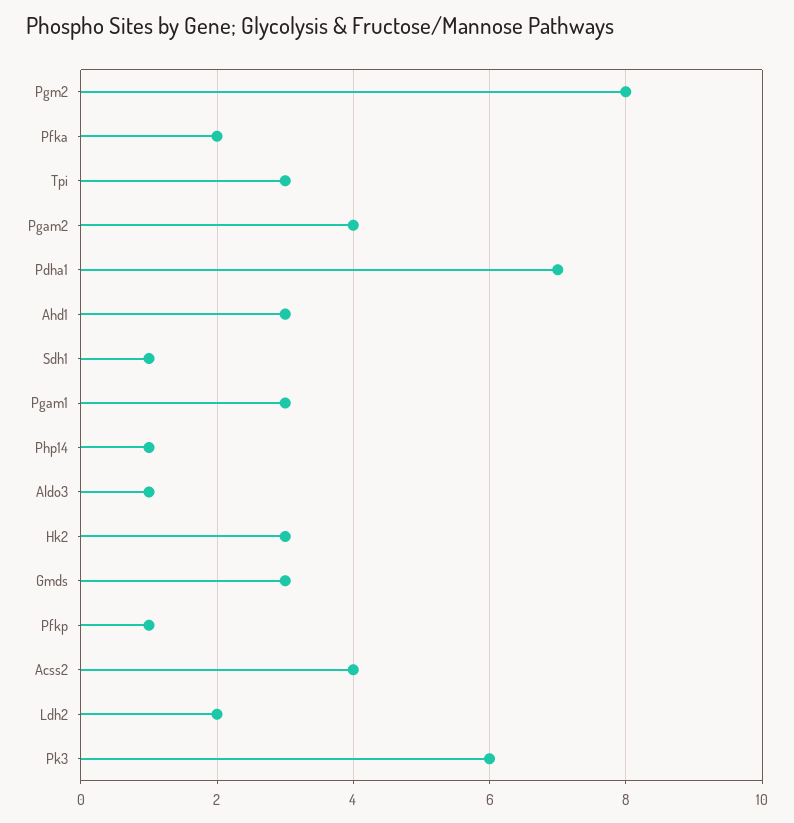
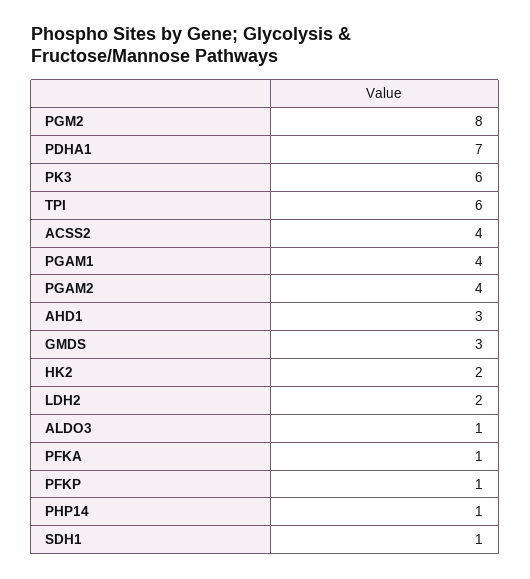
  {
    "Pgm2": 8,
-   "Pfka": 2,
+   "Pfka": 1,
-   "Tpi": 3,
+   "Tpi": 6,
    "Pgam2": 4,
    "Pdha1": 7,
    "Ahd1": 3,
    "Sdh1": 1,
-   "Pgam1": 3,
+   "Pgam1": 4,
    "Php14": 1,
    "Aldo3": 1,
-   "Hk2": 3,
+   "Hk2": 2,
    "Gmds": 3,
    "Pfkp": 1,
    "Acss2": 4,
    "Ldh2": 2,
    "Pk3": 6
  }

